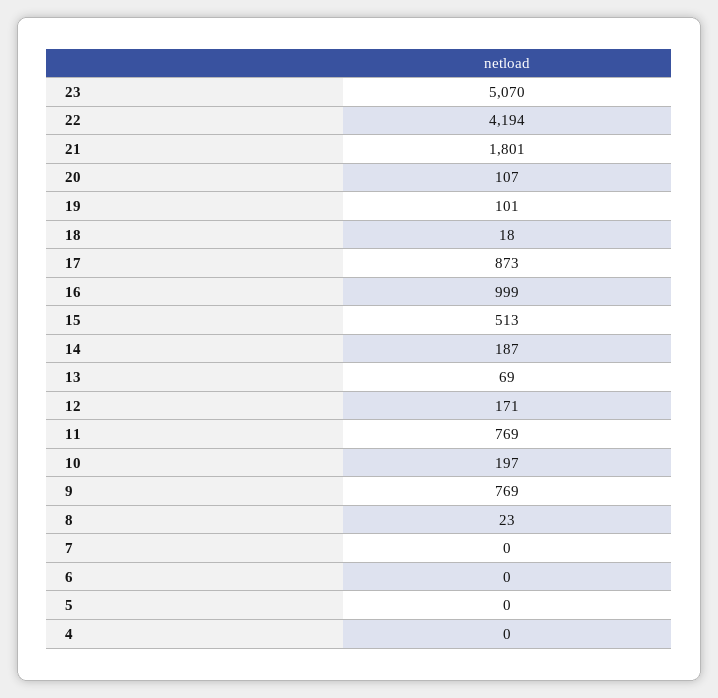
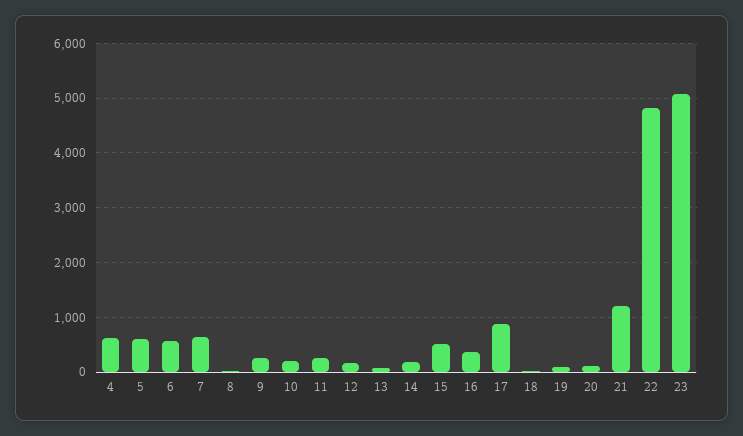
  {
    "23": 5070,
-   "22": 4194,
+   "22": 4800,
-   "21": 1801,
+   "21": 1200,
    "20": 107,
    "19": 101,
    "18": 18,
    "17": 873,
-   "16": 999,
+   "16": 400,
    "15": 513,
    "14": 187,
    "13": 69,
    "12": 171,
-   "11": 769,
+   "11": 200,
    "10": 197,
-   "9": 769,
+   "9": 200,
    "8": 23,
-   "7": 0,
+   "7": 600,
-   "6": 0,
+   "6": 600,
-   "5": 0,
+   "5": 600,
-   "4": 0
+   "4": 600
  }

